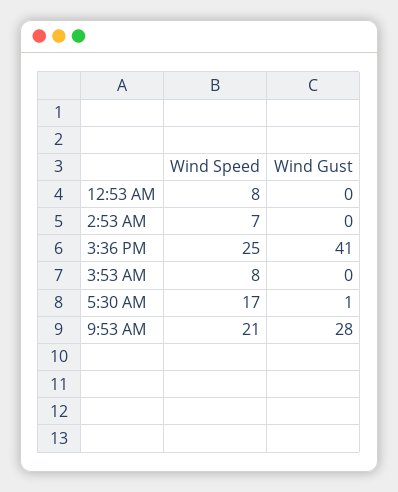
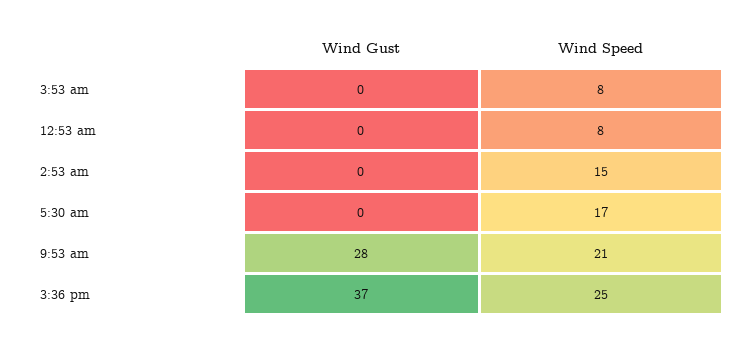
  {
    "Wind Speed": {
      "12:53 AM": 8,
-     "2:53 AM": 7,
+     "2:53 AM": 15,
      "3:36 PM": 25,
      "3:53 AM": 8,
      "5:30 AM": 17,
      "9:53 AM": 21
    },
    "Wind Gust": {
      "12:53 AM": 0,
      "2:53 AM": 0,
-     "3:36 PM": 41,
+     "3:36 PM": 37,
      "3:53 AM": 0,
-     "5:30 AM": 1,
+     "5:30 AM": 0,
      "9:53 AM": 28
    }
  }

